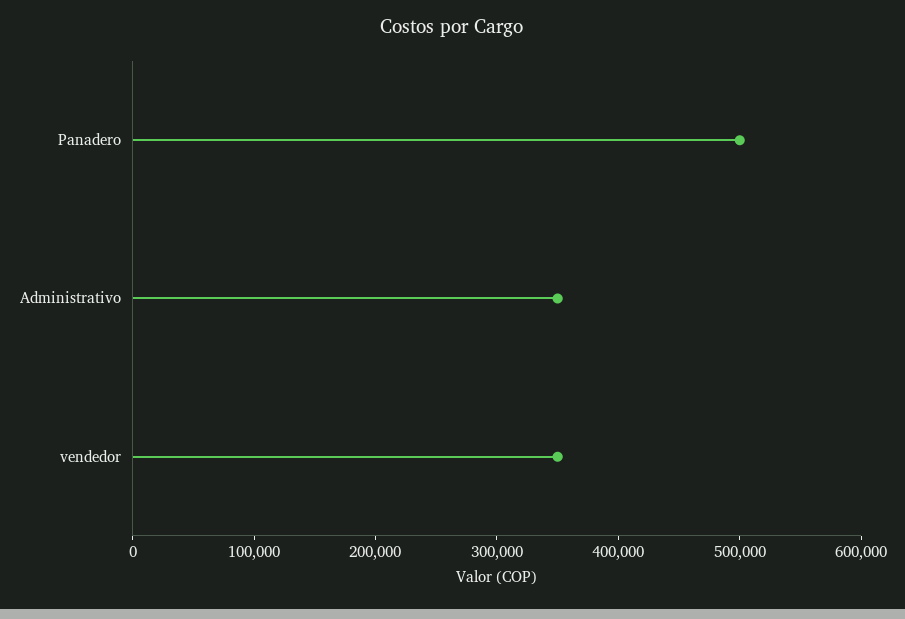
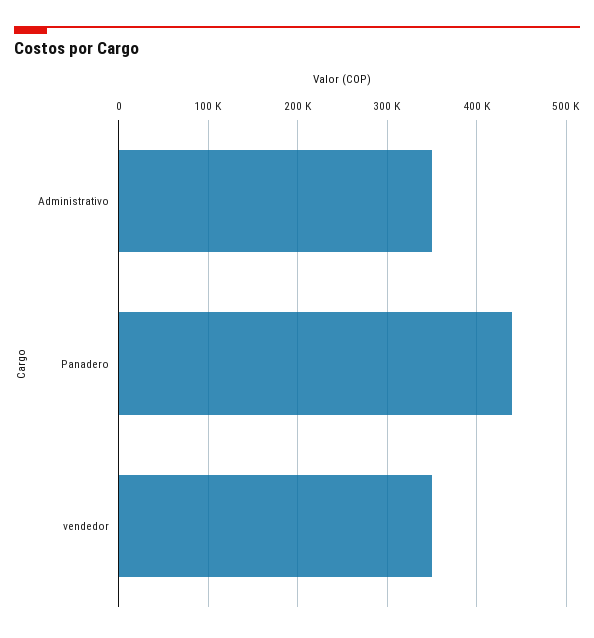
  {
-   "Panadero": 500000,
+   "Panadero": 440000,
    "Administrativo": 350000,
    "vendedor": 350000
  }

